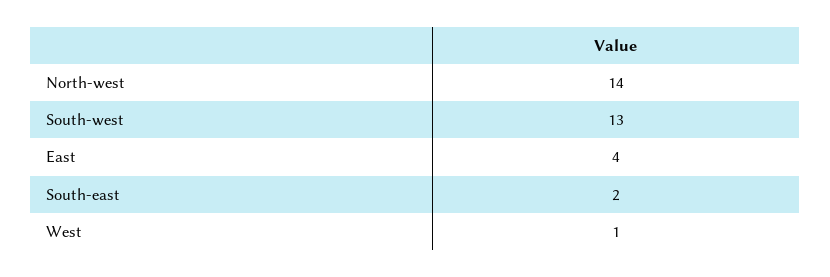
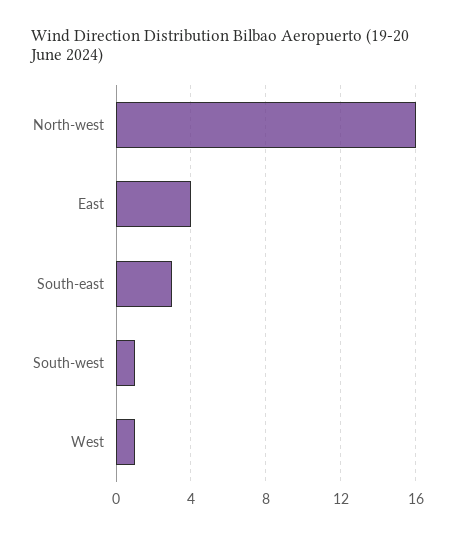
  {
-   "North-west": 14,
+   "North-west": 16,
-   "South-west": 13,
+   "South-west": 1,
    "East": 4,
-   "South-east": 2,
+   "South-east": 3,
    "West": 1
  }

